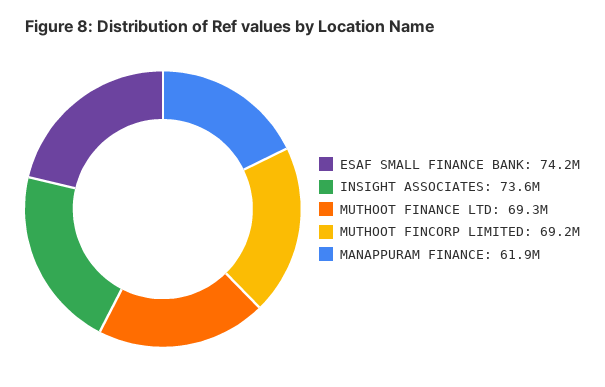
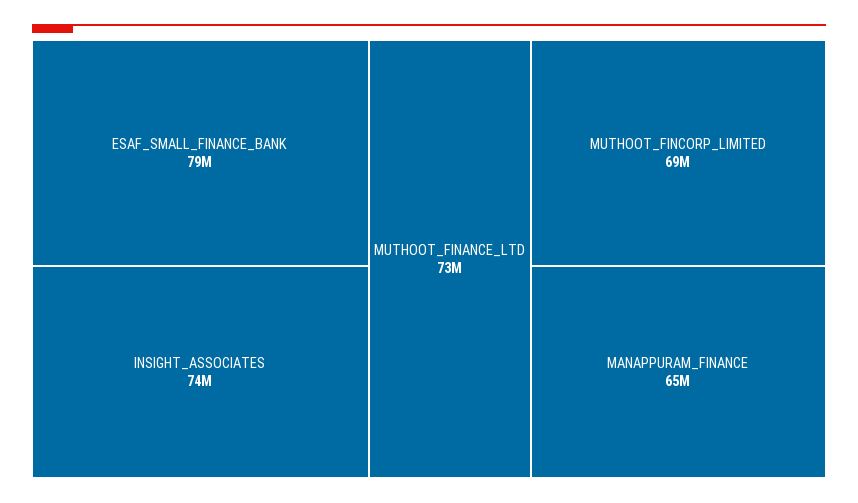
  {
-   "ESAF SMALL FINANCE BANK": 74200000,
+   "ESAF SMALL FINANCE BANK": 79000000,
    "INSIGHT ASSOCIATES": 73600000,
-   "MUTHOOT FINANCE LTD": 69300000,
+   "MUTHOOT FINANCE LTD": 73000000,
    "MUTHOOT FINCORP LIMITED": 69200000,
-   "MANAPPURAM FINANCE": 61900000
+   "MANAPPURAM FINANCE": 65000000
  }

